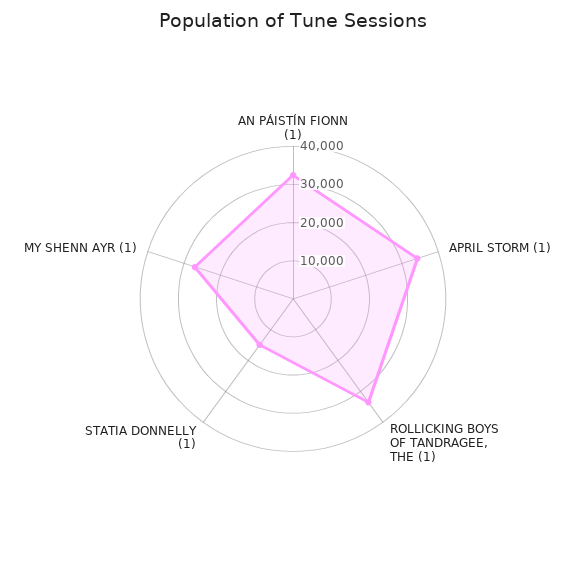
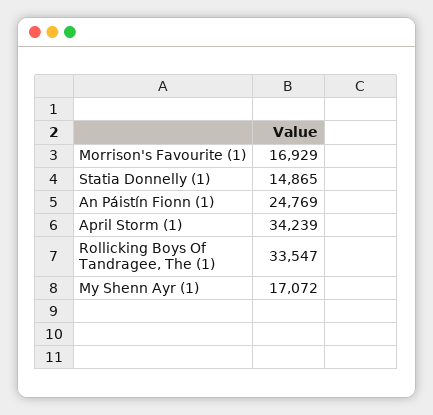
  {
-   "AN PÁISTÍN FIONN (1)": 32500,
+   "AN PÁISTÍN FIONN (1)": 24769,
    "APRIL STORM (1)": 34239,
    "ROLLICKING BOYS OF TANDRAGEE, THE (1)": 33547,
    "STATIA DONNELLY (1)": 14865,
-   "MY SHENN AYR (1)": 27500
+   "MY SHENN AYR (1)": 17072,
+   "Morrison's Favourite (1)": 16929
  }

